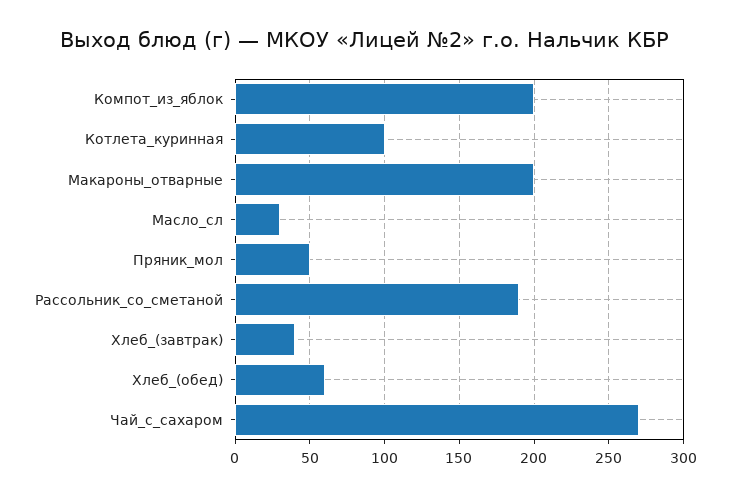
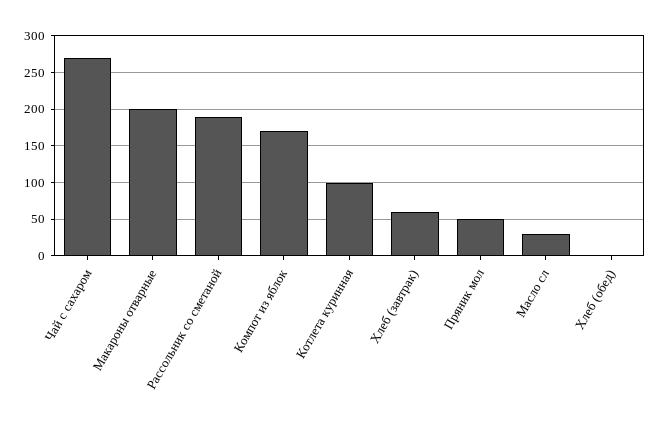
  {
-   "Компот_из_яблок": 200,
+   "Компот_из_яблок": 170,
    "Котлета_куринная": 100,
    "Макароны_отварные": 200,
    "Масло_сл": 30,
    "Пряник_мол": 50,
    "Рассольник_со_сметаной": 190,
-   "Хлеб_(завтрак)": 40,
+   "Хлеб_(завтрак)": 60,
-   "Хлеб_(обед)": 60,
+   "Хлеб_(обед)": 0,
    "Чай_с_сахаром": 270
  }

